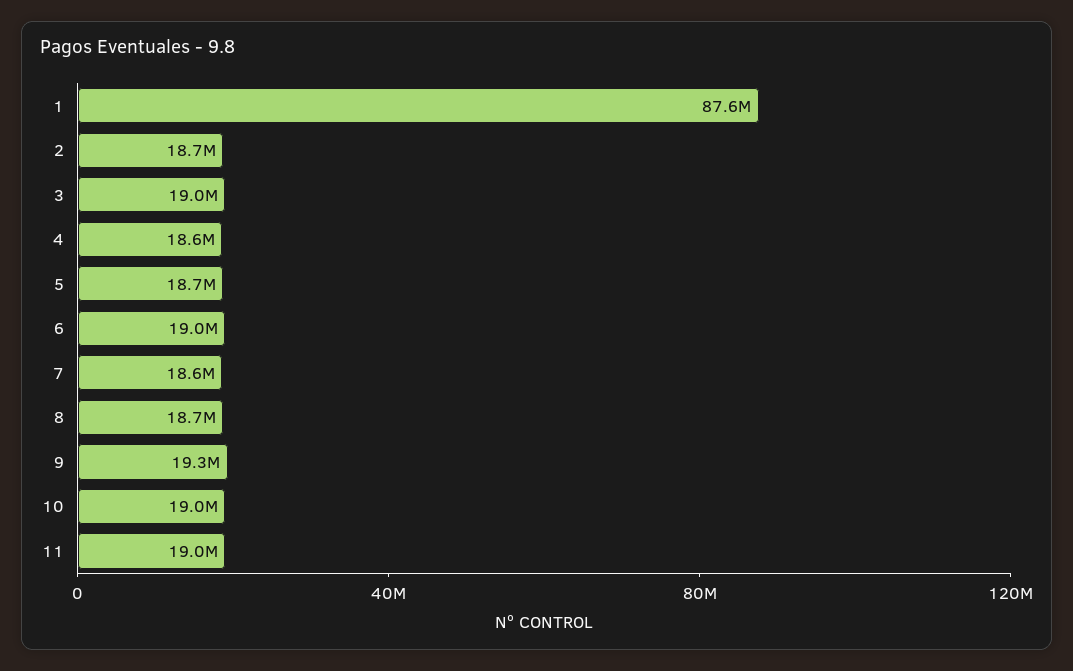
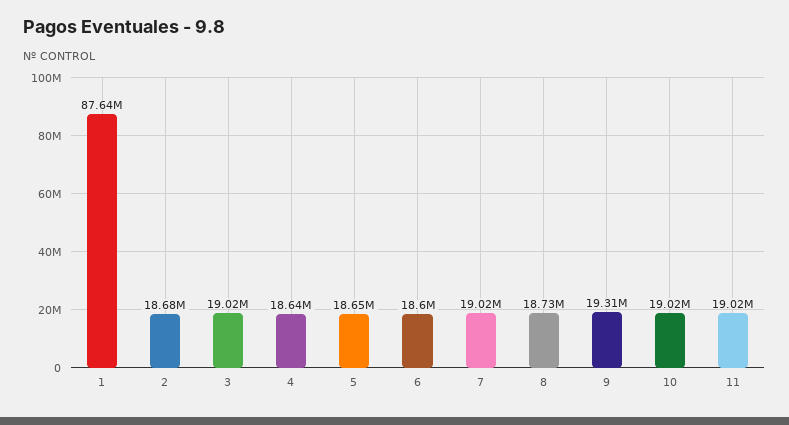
  {
    "1": 87640000,
    "2": 18680000,
    "3": 19020000,
    "4": 18640000,
    "5": 18650000,
-   "6": 19000000,
+   "6": 18600000,
-   "7": 18600000,
+   "7": 19020000,
    "8": 18730000,
    "9": 19310000,
    "10": 19020000,
    "11": 19020000
  }

